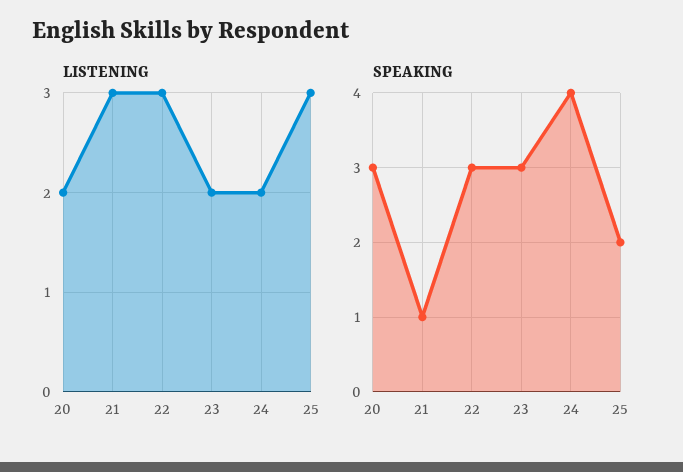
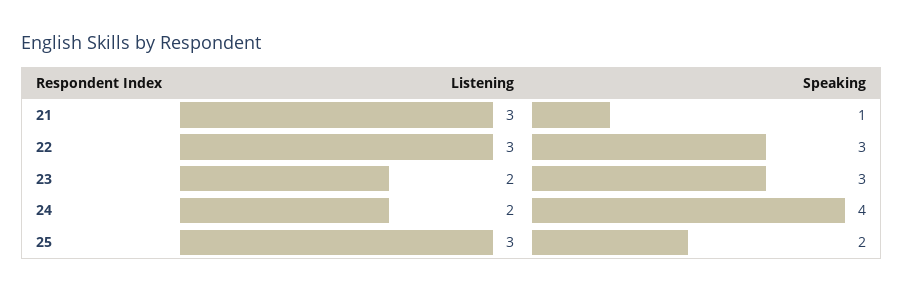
  {
    "LISTENING": {
-     "20": 2,
      "21": 3,
      "22": 3,
      "23": 2,
      "24": 2,
      "25": 3
    },
    "SPEAKING": {
-     "20": 3,
      "21": 1,
      "22": 3,
      "23": 3,
      "24": 4,
      "25": 2
    }
  }

